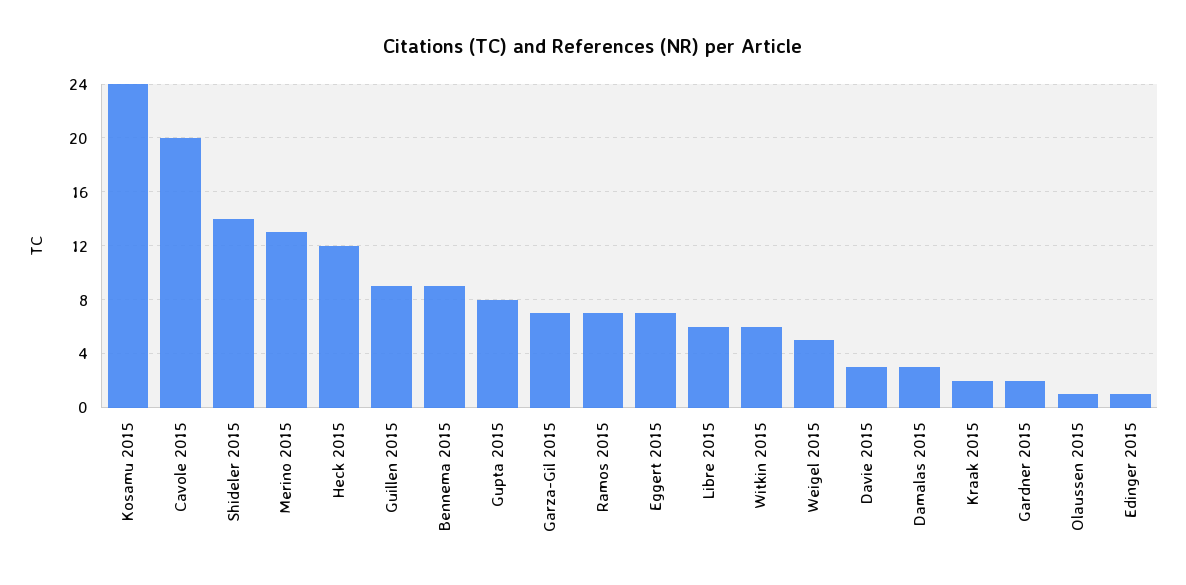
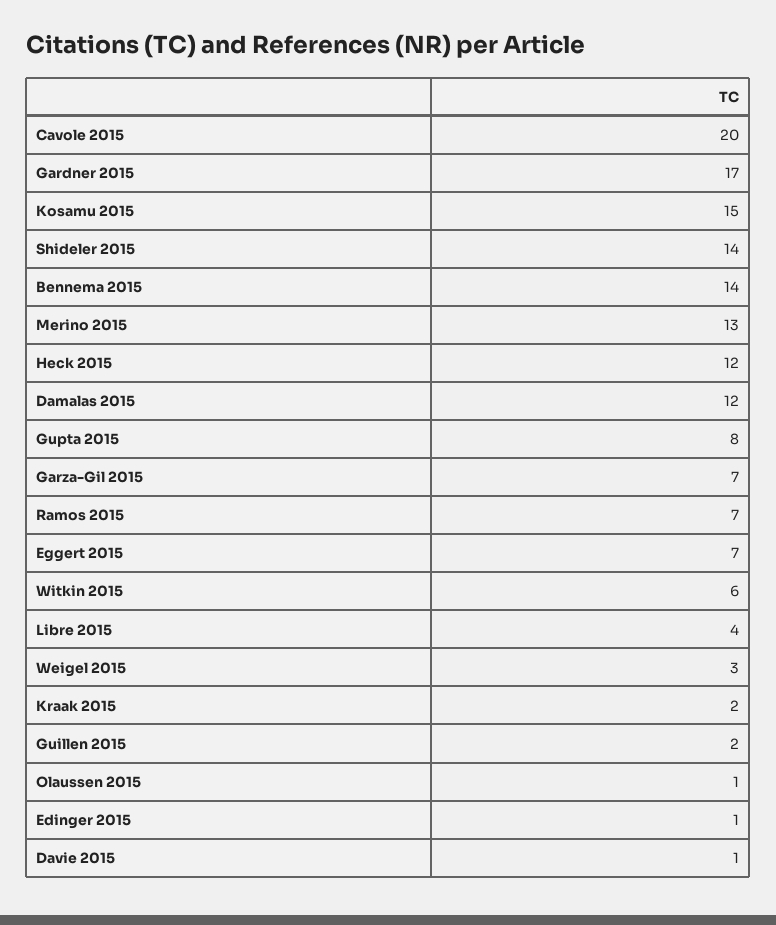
  {
-   "Kosamu 2015": 24,
+   "Kosamu 2015": 15,
    "Cavole 2015": 20,
    "Shideler 2015": 14,
    "Merino 2015": 13,
    "Heck 2015": 12,
-   "Guillen 2015": 9,
+   "Guillen 2015": 2,
-   "Bennema 2015": 9,
+   "Bennema 2015": 14,
    "Gupta 2015": 8,
    "Garza-Gil 2015": 7,
    "Ramos 2015": 7,
    "Eggert 2015": 7,
-   "Libre 2015": 6,
+   "Libre 2015": 4,
    "Witkin 2015": 6,
-   "Weigel 2015": 5,
+   "Weigel 2015": 3,
-   "Davie 2015": 3,
+   "Davie 2015": 1,
-   "Damalas 2015": 3,
+   "Damalas 2015": 12,
    "Kraak 2015": 2,
-   "Gardner 2015": 2,
+   "Gardner 2015": 17,
    "Olaussen 2015": 1,
    "Edinger 2015": 1
  }

